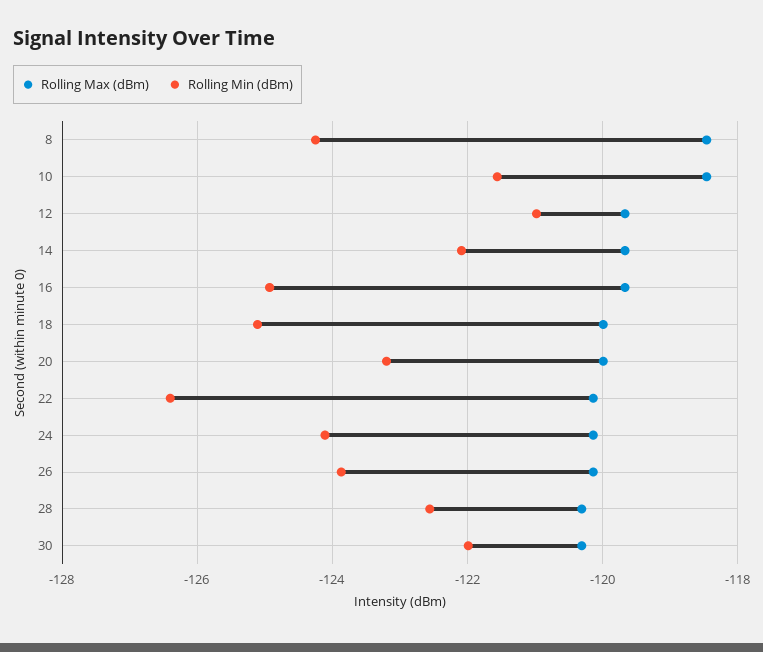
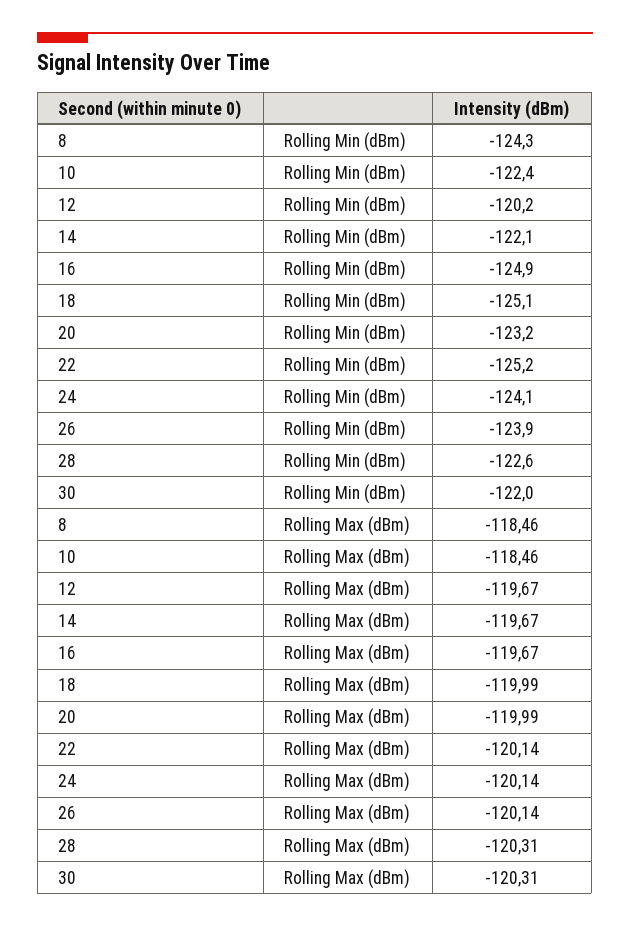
  {
    "Rolling Max (dBm)": {
      "8": -118.46,
      "10": -118.46,
      "12": -119.67,
      "14": -119.67,
      "16": -119.67,
      "18": -119.99,
      "20": -119.99,
      "22": -120.14,
      "24": -120.14,
      "26": -120.14,
      "28": -120.31,
      "30": -120.31
    },
    "Rolling Min (dBm)": {
      "8": -124.3,
-     "10": -121.6,
+     "10": -122.4,
-     "12": -121,
+     "12": -120.2,
      "14": -122.1,
      "16": -124.9,
      "18": -125.1,
      "20": -123.2,
-     "22": -126.4,
+     "22": -125.2,
      "24": -124.1,
      "26": -123.9,
      "28": -122.6,
      "30": -122
    }
  }

